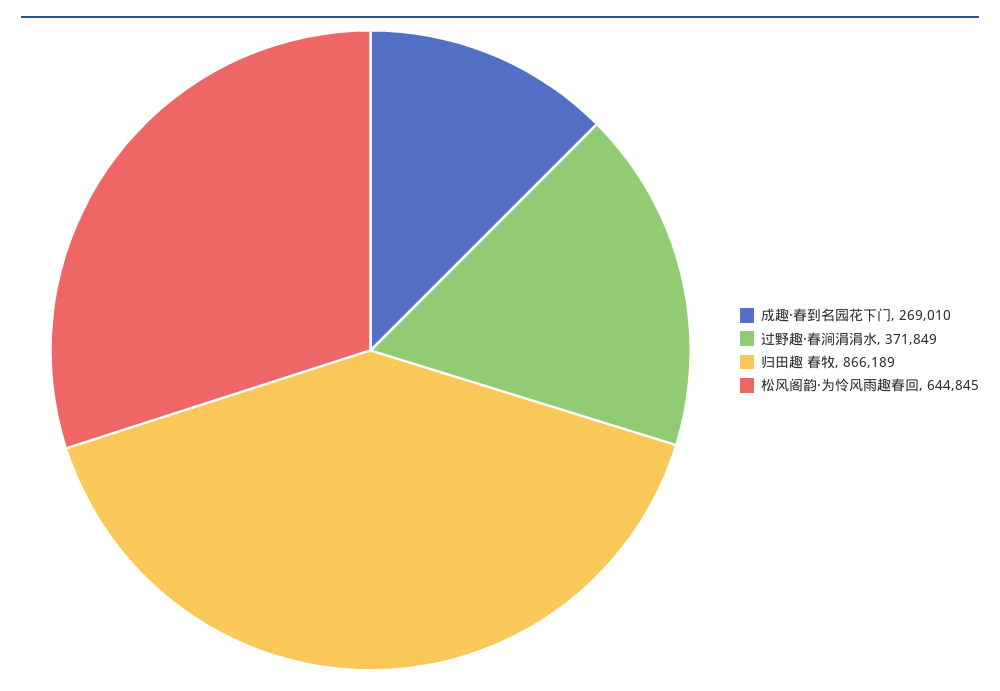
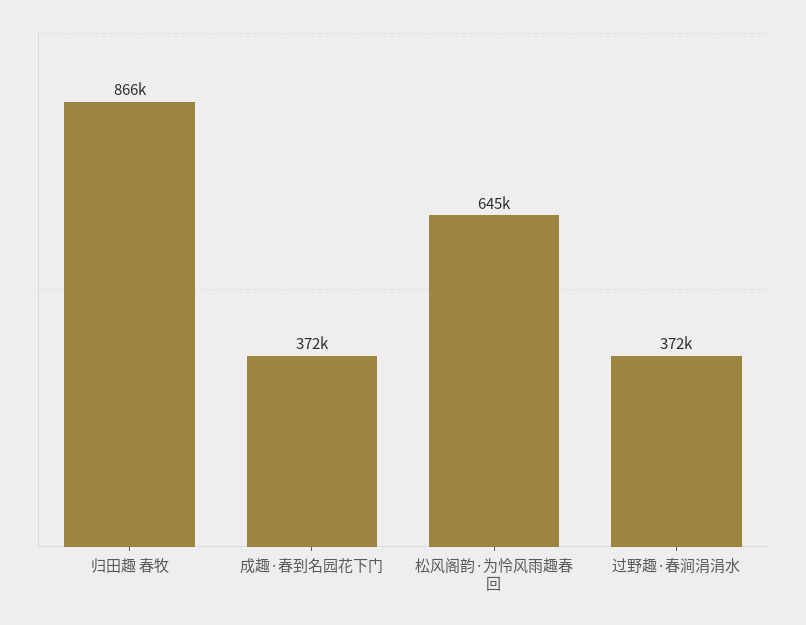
  {
-   "成趣·春到名园花下门": 269010,
+   "成趣·春到名园花下门": 372000,
    "过野趣·春涧涓涓水": 371849,
    "归田趣 春牧": 866189,
    "松风阁韵·为怜风雨趣春回": 644845
  }

